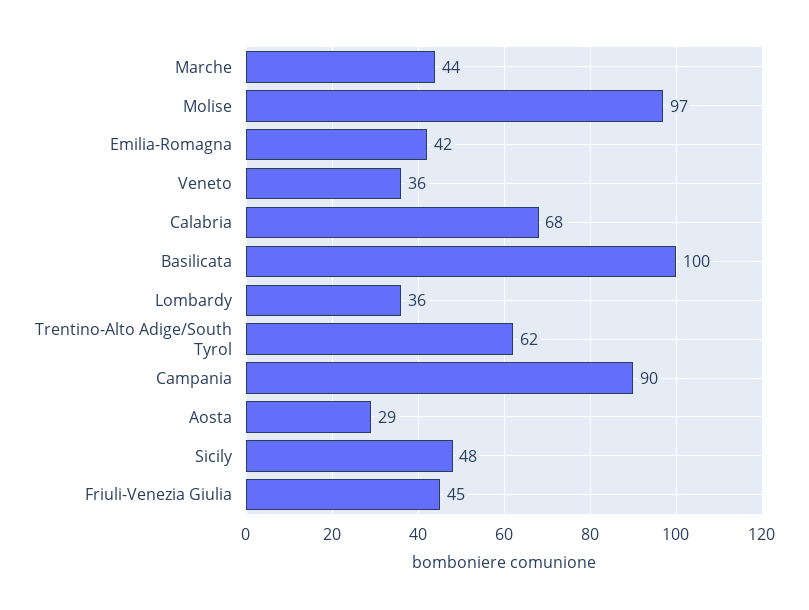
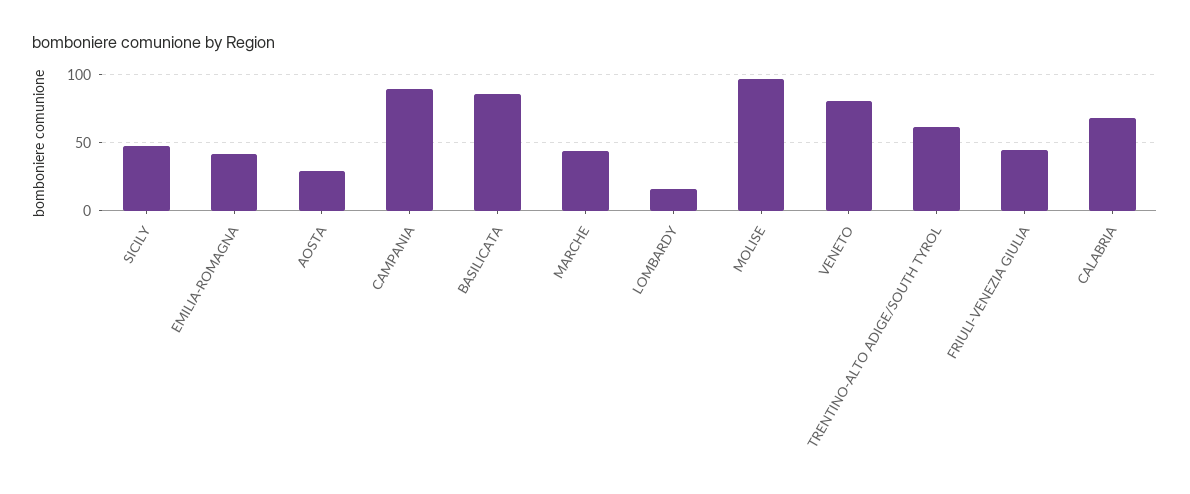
  {
    "Marche": 44,
    "Molise": 97,
    "Emilia-Romagna": 42,
-   "Veneto": 36,
+   "Veneto": 80,
    "Calabria": 68,
-   "Basilicata": 100,
+   "Basilicata": 85,
-   "Lombardy": 36,
+   "Lombardy": 15,
    "Trentino-Alto Adige/South Tyrol": 62,
    "Campania": 90,
    "Aosta": 29,
    "Sicily": 48,
    "Friuli-Venezia Giulia": 45
  }

